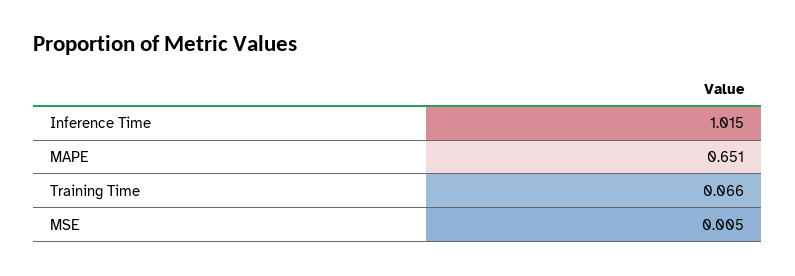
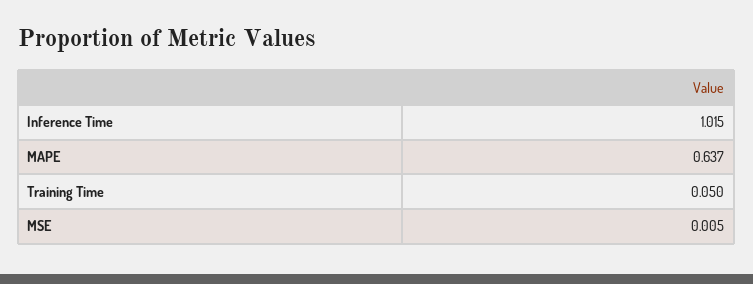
  {
    "Inference Time": 1.015,
-   "MAPE": 0.651,
+   "MAPE": 0.637,
-   "Training Time": 0.066,
+   "Training Time": 0.05,
    "MSE": 0.005
  }

